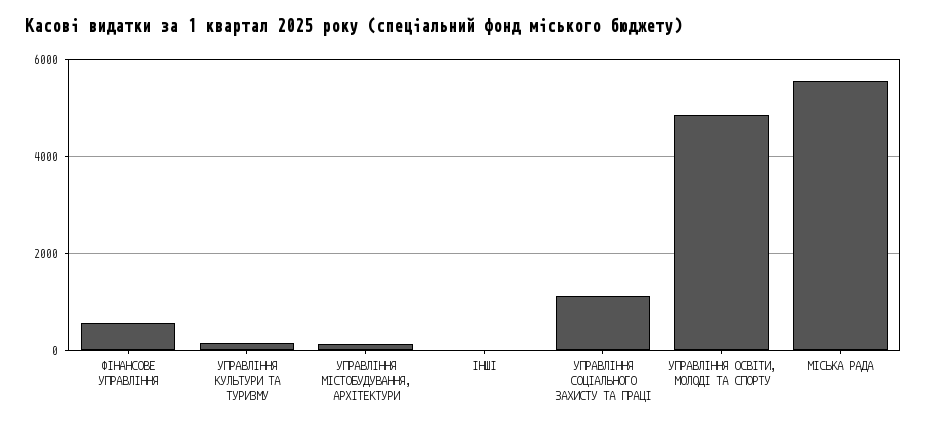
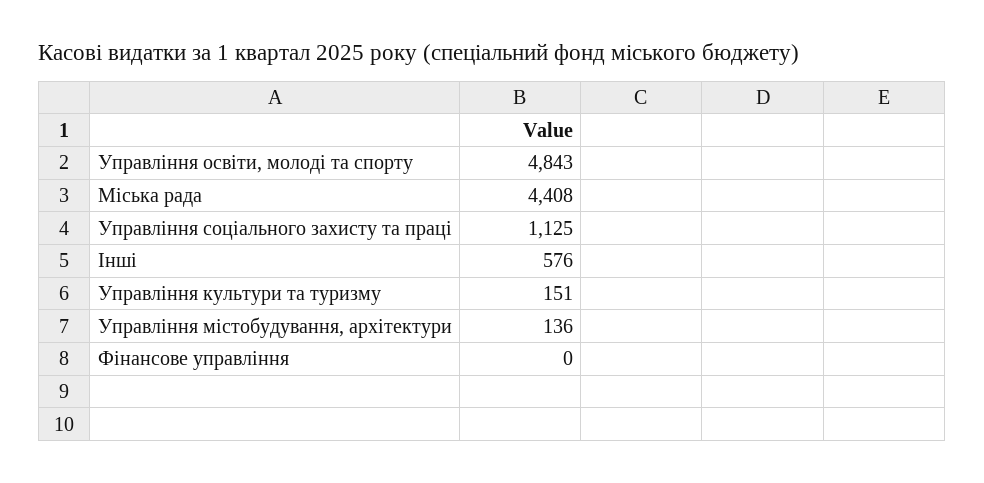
  {
-   "ФІНАНСОВЕ УПРАВЛІННЯ": 600,
+   "ФІНАНСОВЕ УПРАВЛІННЯ": 0,
    "УПРАВЛІННЯ КУЛЬТУРИ ТА ТУРИЗМУ": 151,
    "УПРАВЛІННЯ МІСТОБУДУВАННЯ, АРХІТЕКТУРИ": 136,
-   "ІНШІ": 0,
+   "ІНШІ": 576,
    "УПРАВЛІННЯ СОЦІАЛЬНОГО ЗАХИСТУ ТА ПРАЦІ": 1125,
    "УПРАВЛІННЯ ОСВІТИ, МОЛОДІ ТА СПОРТУ": 4843,
-   "МІСЬКА РАДА": 5600
+   "МІСЬКА РАДА": 4408
  }

